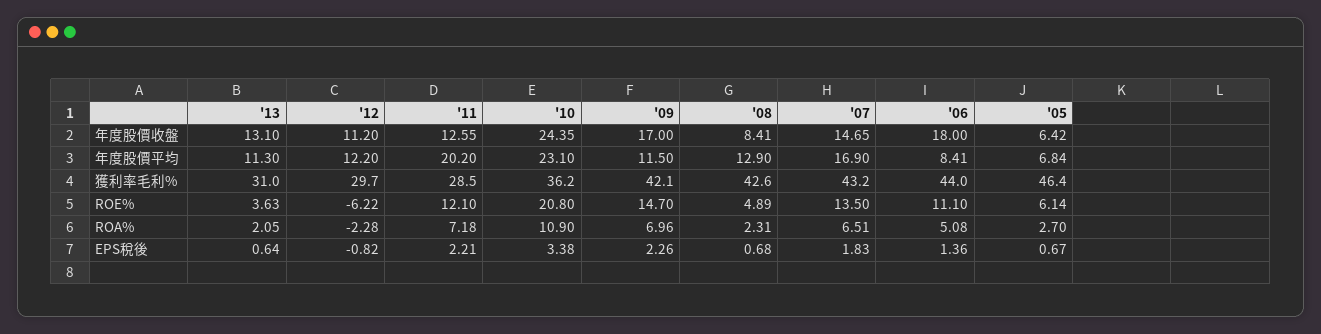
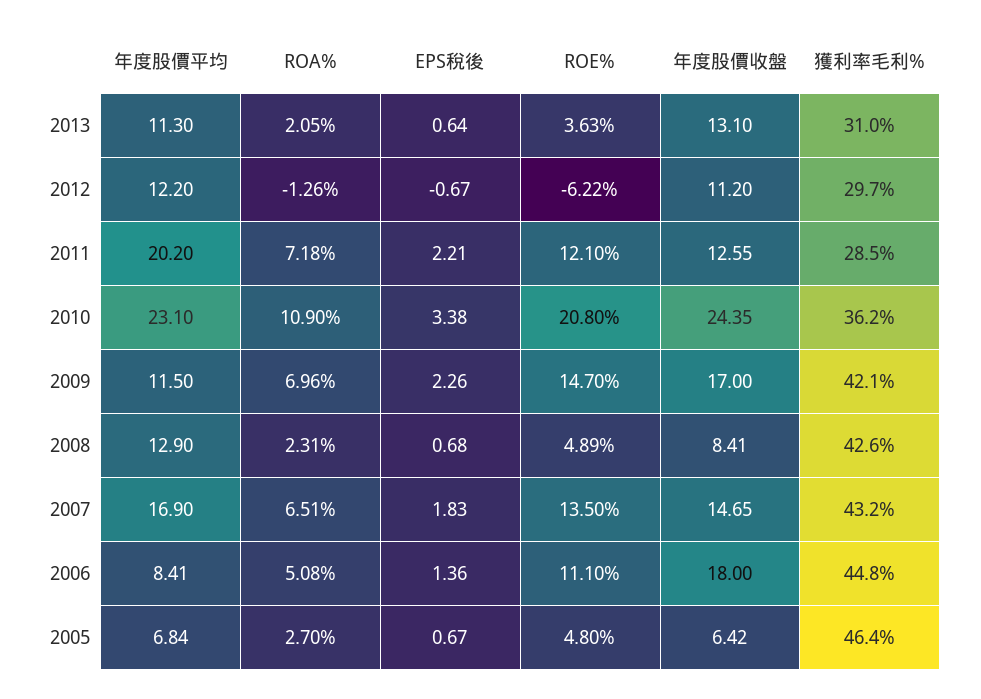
  {
    "'13": {
      "年度股價收盤": 13.1,
      "年度股價平均": 11.3,
      "獲利率毛利%": 31,
      "ROE%": 3.63,
      "ROA%": 2.05,
      "EPS稅後": 0.64
    },
    "'12": {
      "年度股價收盤": 11.2,
      "年度股價平均": 12.2,
      "獲利率毛利%": 29.7,
      "ROE%": -6.22,
-     "ROA%": -2.28,
+     "ROA%": -1.26,
-     "EPS稅後": -0.82
+     "EPS稅後": -0.67
    },
    "'11": {
      "年度股價收盤": 12.55,
      "年度股價平均": 20.2,
      "獲利率毛利%": 28.5,
      "ROE%": 12.1,
      "ROA%": 7.18,
      "EPS稅後": 2.21
    },
    "'10": {
      "年度股價收盤": 24.35,
      "年度股價平均": 23.1,
      "獲利率毛利%": 36.2,
      "ROE%": 20.8,
      "ROA%": 10.9,
      "EPS稅後": 3.38
    },
    "'09": {
      "年度股價收盤": 17,
      "年度股價平均": 11.5,
      "獲利率毛利%": 42.1,
      "ROE%": 14.7,
      "ROA%": 6.96,
      "EPS稅後": 2.26
    },
    "'08": {
      "年度股價收盤": 8.41,
      "年度股價平均": 12.9,
      "獲利率毛利%": 42.6,
      "ROE%": 4.89,
      "ROA%": 2.31,
      "EPS稅後": 0.68
    },
    "'07": {
      "年度股價收盤": 14.65,
      "年度股價平均": 16.9,
      "獲利率毛利%": 43.2,
      "ROE%": 13.5,
      "ROA%": 6.51,
      "EPS稅後": 1.83
    },
    "'06": {
      "年度股價收盤": 18,
      "年度股價平均": 8.41,
-     "獲利率毛利%": 44,
+     "獲利率毛利%": 44.8,
      "ROE%": 11.1,
      "ROA%": 5.08,
      "EPS稅後": 1.36
    },
    "'05": {
      "年度股價收盤": 6.42,
      "年度股價平均": 6.84,
      "獲利率毛利%": 46.4,
-     "ROE%": 6.14,
+     "ROE%": 4.8,
      "ROA%": 2.7,
      "EPS稅後": 0.67
    }
  }

